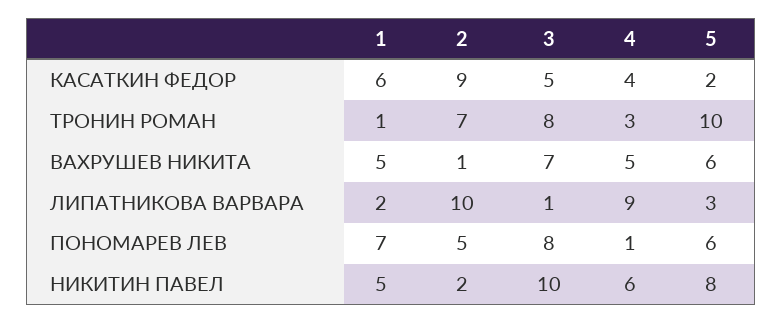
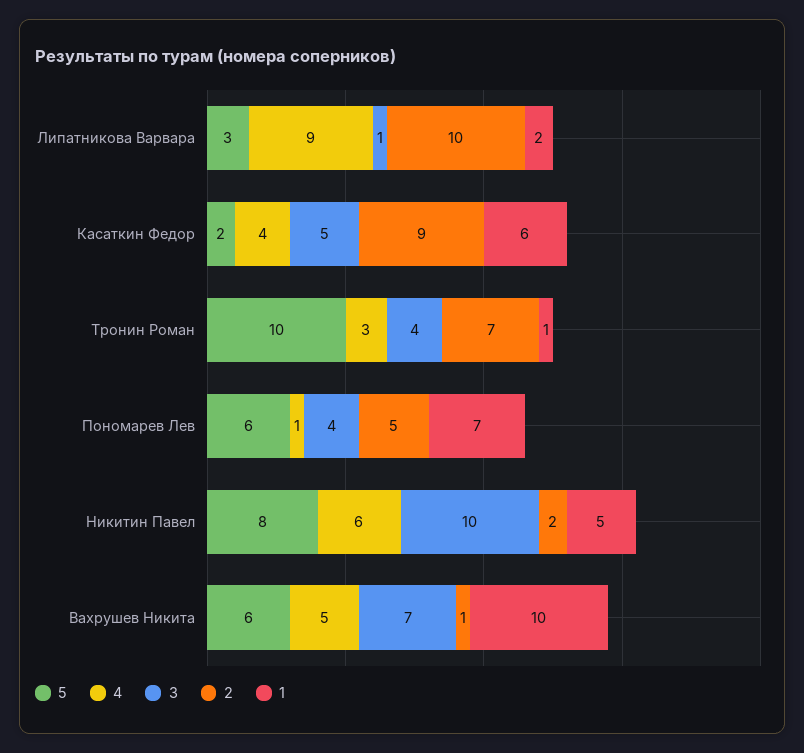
  {
    "1": {
      "КАСАТКИН ФЕДОР": 6,
      "ТРОНИН РОМАН": 1,
-     "ВАХРУШЕВ НИКИТА": 5,
+     "ВАХРУШЕВ НИКИТА": 10,
      "ЛИПАТНИКОВА ВАРВАРА": 2,
      "ПОНОМАРЕВ ЛЕВ": 7,
      "НИКИТИН ПАВЕЛ": 5
    },
    "2": {
      "КАСАТКИН ФЕДОР": 9,
      "ТРОНИН РОМАН": 7,
      "ВАХРУШЕВ НИКИТА": 1,
      "ЛИПАТНИКОВА ВАРВАРА": 10,
      "ПОНОМАРЕВ ЛЕВ": 5,
      "НИКИТИН ПАВЕЛ": 2
    },
    "3": {
      "КАСАТКИН ФЕДОР": 5,
-     "ТРОНИН РОМАН": 8,
+     "ТРОНИН РОМАН": 4,
      "ВАХРУШЕВ НИКИТА": 7,
      "ЛИПАТНИКОВА ВАРВАРА": 1,
-     "ПОНОМАРЕВ ЛЕВ": 8,
+     "ПОНОМАРЕВ ЛЕВ": 4,
      "НИКИТИН ПАВЕЛ": 10
    },
    "4": {
      "КАСАТКИН ФЕДОР": 4,
      "ТРОНИН РОМАН": 3,
      "ВАХРУШЕВ НИКИТА": 5,
      "ЛИПАТНИКОВА ВАРВАРА": 9,
      "ПОНОМАРЕВ ЛЕВ": 1,
      "НИКИТИН ПАВЕЛ": 6
    },
    "5": {
      "КАСАТКИН ФЕДОР": 2,
      "ТРОНИН РОМАН": 10,
      "ВАХРУШЕВ НИКИТА": 6,
      "ЛИПАТНИКОВА ВАРВАРА": 3,
      "ПОНОМАРЕВ ЛЕВ": 6,
      "НИКИТИН ПАВЕЛ": 8
    }
  }

